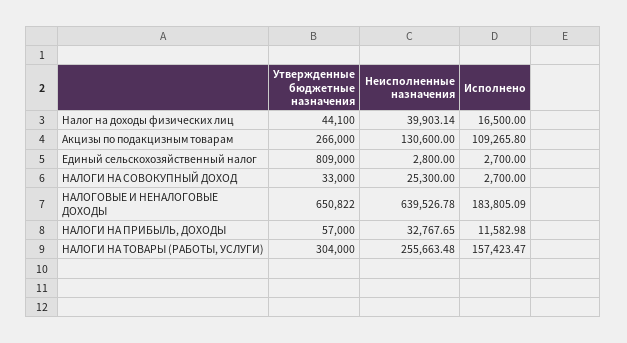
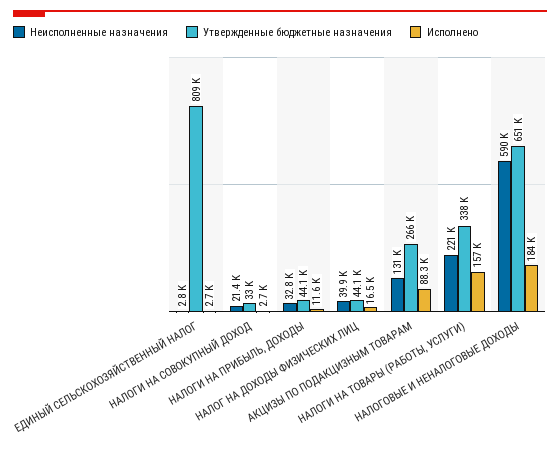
  {
    "Утвержденные бюджетные назначения": {
      "Налог на доходы физических лиц": 44100,
      "Акцизы по подакцизным товарам": 266000,
      "Единый сельскохозяйственный налог": 809000,
      "НАЛОГИ НА СОВОКУПНЫЙ ДОХОД": 33000,
      "НАЛОГОВЫЕ И НЕНАЛОГОВЫЕ ДОХОДЫ": 650822,
-     "НАЛОГИ НА ПРИБЫЛЬ, ДОХОДЫ": 57000,
+     "НАЛОГИ НА ПРИБЫЛЬ, ДОХОДЫ": 44100,
-     "НАЛОГИ НА ТОВАРЫ (РАБОТЫ, УСЛУГИ)": 304000
+     "НАЛОГИ НА ТОВАРЫ (РАБОТЫ, УСЛУГИ)": 338000
    },
    "Неисполненные назначения": {
      "Налог на доходы физических лиц": 39903.14,
      "Акцизы по подакцизным товарам": 130600,
      "Единый сельскохозяйственный налог": 2800,
-     "НАЛОГИ НА СОВОКУПНЫЙ ДОХОД": 25300,
+     "НАЛОГИ НА СОВОКУПНЫЙ ДОХОД": 21400,
-     "НАЛОГОВЫЕ И НЕНАЛОГОВЫЕ ДОХОДЫ": 639526.78,
+     "НАЛОГОВЫЕ И НЕНАЛОГОВЫЕ ДОХОДЫ": 590000,
      "НАЛОГИ НА ПРИБЫЛЬ, ДОХОДЫ": 32767.65,
-     "НАЛОГИ НА ТОВАРЫ (РАБОТЫ, УСЛУГИ)": 255663.48
+     "НАЛОГИ НА ТОВАРЫ (РАБОТЫ, УСЛУГИ)": 221000
    },
    "Исполнено": {
      "Налог на доходы физических лиц": 16500,
-     "Акцизы по подакцизным товарам": 109265.8,
+     "Акцизы по подакцизным товарам": 88300,
      "Единый сельскохозяйственный налог": 2700,
      "НАЛОГИ НА СОВОКУПНЫЙ ДОХОД": 2700,
      "НАЛОГОВЫЕ И НЕНАЛОГОВЫЕ ДОХОДЫ": 183805.09,
      "НАЛОГИ НА ПРИБЫЛЬ, ДОХОДЫ": 11582.98,
      "НАЛОГИ НА ТОВАРЫ (РАБОТЫ, УСЛУГИ)": 157423.47
    }
  }

